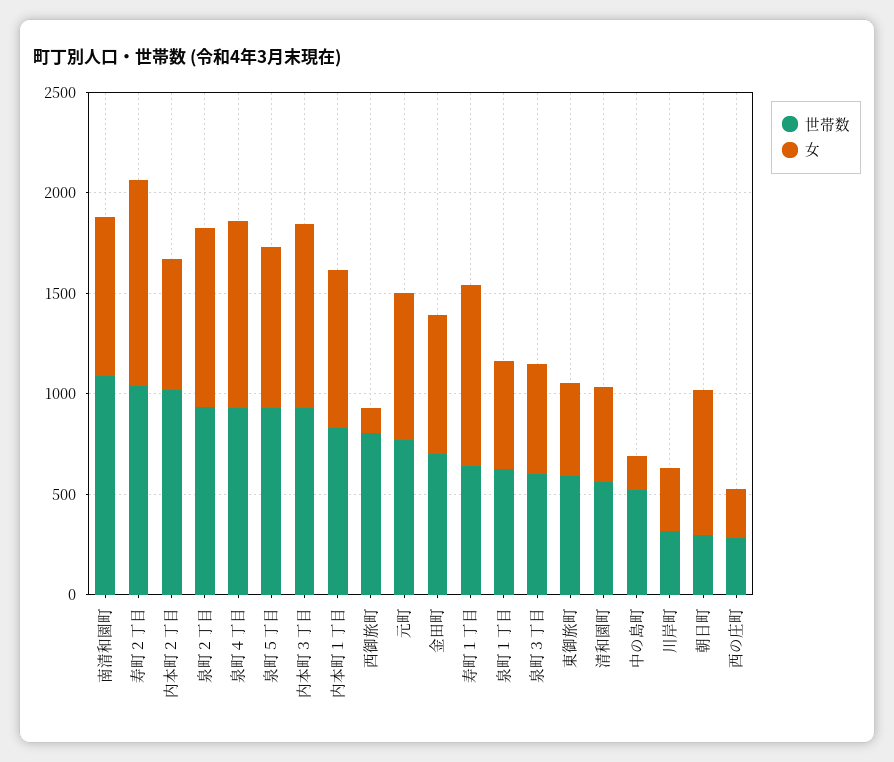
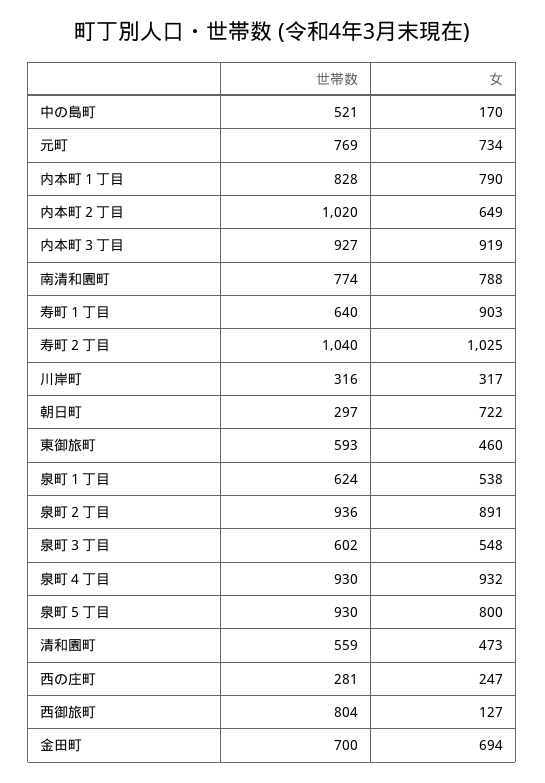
  {
    "世帯数": {
-     "南清和園町": 1100,
+     "南清和園町": 774,
      "寿町２丁目": 1040,
      "内本町２丁目": 1020,
      "泉町２丁目": 936,
      "泉町４丁目": 930,
      "泉町５丁目": 930,
      "内本町３丁目": 927,
      "内本町１丁目": 828,
      "西御旅町": 804,
      "元町": 769,
      "金田町": 700,
      "寿町１丁目": 640,
      "泉町１丁目": 624,
      "泉町３丁目": 602,
      "東御旅町": 593,
      "清和園町": 559,
      "中の島町": 521,
      "川岸町": 316,
      "朝日町": 297,
      "西の庄町": 281
    },
    "女": {
      "南清和園町": 788,
      "寿町２丁目": 1025,
      "内本町２丁目": 649,
      "泉町２丁目": 891,
      "泉町４丁目": 932,
      "泉町５丁目": 800,
      "内本町３丁目": 919,
      "内本町１丁目": 790,
      "西御旅町": 127,
      "元町": 734,
      "金田町": 694,
      "寿町１丁目": 903,
      "泉町１丁目": 538,
      "泉町３丁目": 548,
      "東御旅町": 460,
      "清和園町": 473,
      "中の島町": 170,
      "川岸町": 317,
      "朝日町": 722,
      "西の庄町": 247
    }
  }

